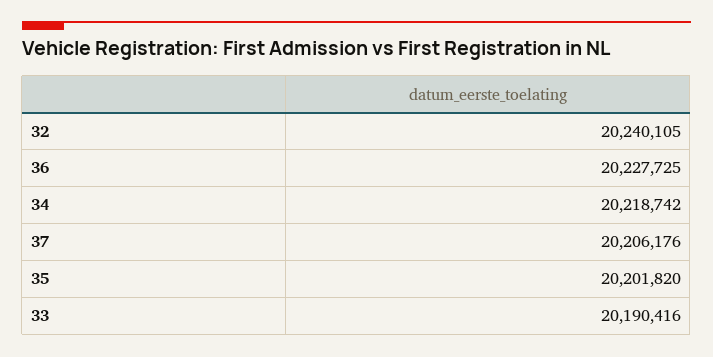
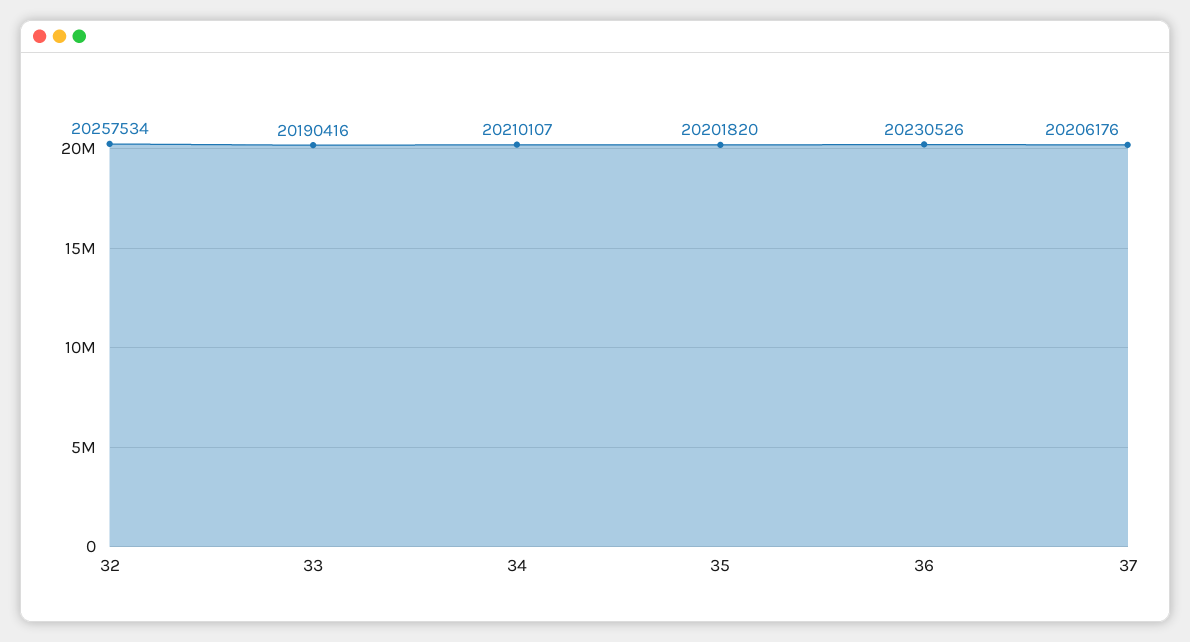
  {
-   "32": 20240105,
+   "32": 20257534,
-   "36": 20227725,
+   "36": 20230526,
-   "34": 20218742,
+   "34": 20210107,
    "37": 20206176,
    "35": 20201820,
    "33": 20190416
  }

